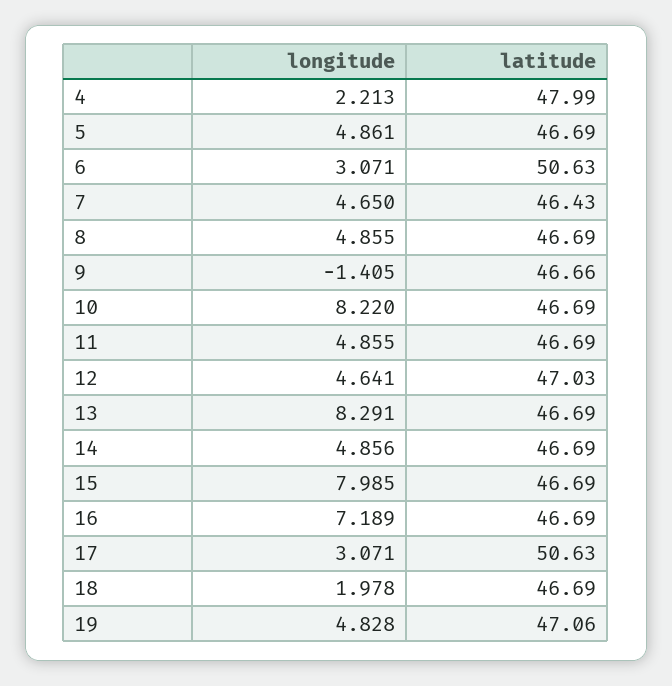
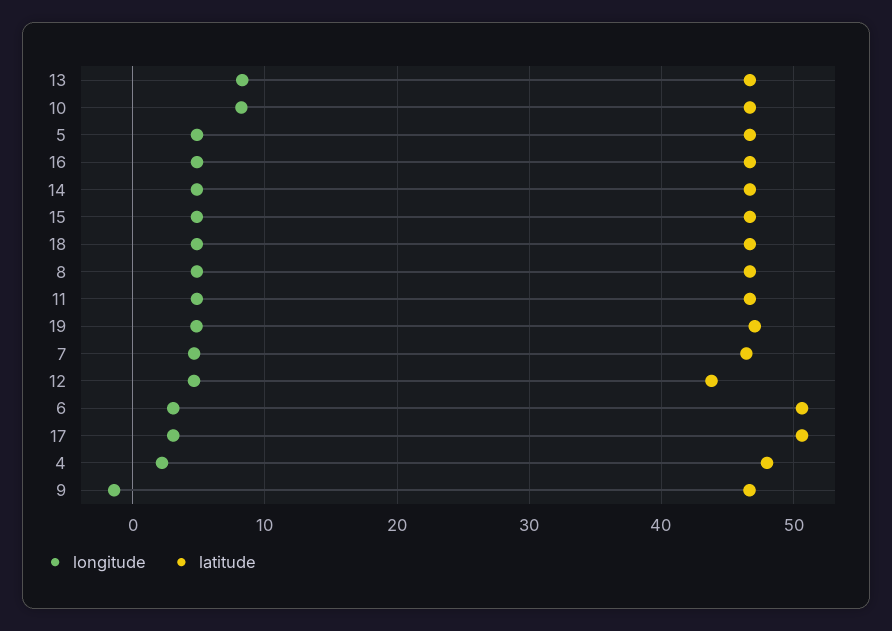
  {
    "longitude": {
      "4": 2.213,
      "5": 4.861,
      "6": 3.071,
      "7": 4.65,
      "8": 4.855,
      "9": -1.405,
      "10": 8.22,
      "11": 4.855,
      "12": 4.641,
      "13": 8.291,
      "14": 4.856,
-     "15": 7.985,
+     "15": 5,
-     "16": 7.189,
+     "16": 5,
      "17": 3.071,
-     "18": 1.978,
+     "18": 5,
      "19": 4.828
    },
    "latitude": {
      "4": 47.99,
      "5": 46.69,
      "6": 50.63,
      "7": 46.43,
      "8": 46.69,
      "9": 46.66,
      "10": 46.69,
      "11": 46.69,
-     "12": 47.03,
+     "12": 44,
      "13": 46.69,
      "14": 46.69,
      "15": 46.69,
      "16": 46.69,
      "17": 50.63,
      "18": 46.69,
      "19": 47.06
    }
  }

